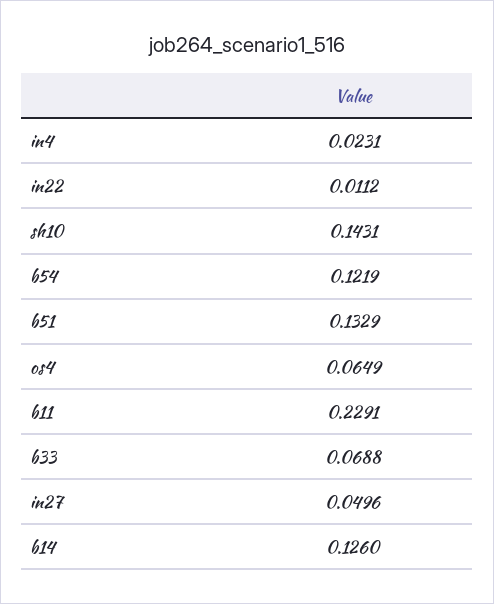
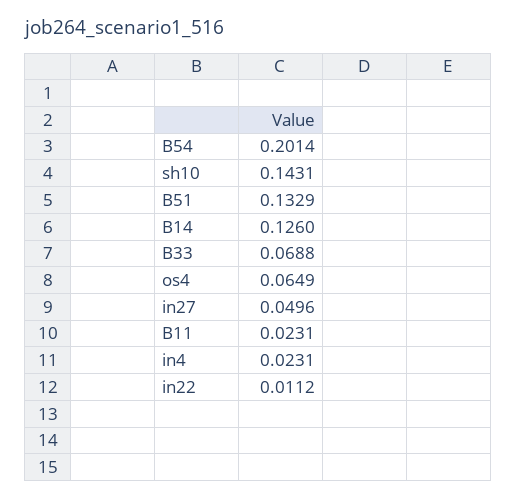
  {
    "in4": 0.0231,
    "in22": 0.0112,
    "sh10": 0.1431,
-   "b54": 0.1219,
+   "b54": 0.2014,
    "b51": 0.1329,
    "os4": 0.0649,
-   "b11": 0.2291,
+   "b11": 0.0231,
    "b33": 0.0688,
    "in27": 0.0496,
    "b14": 0.126
  }

